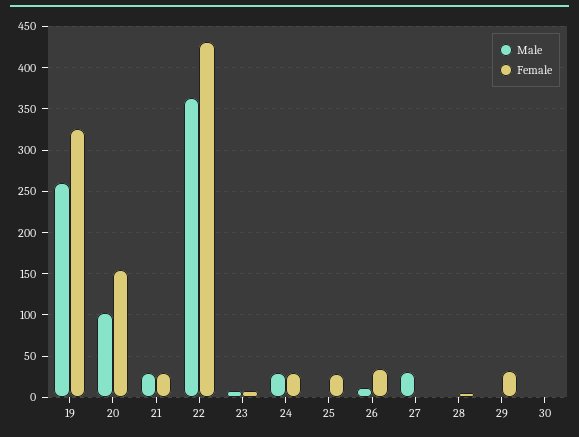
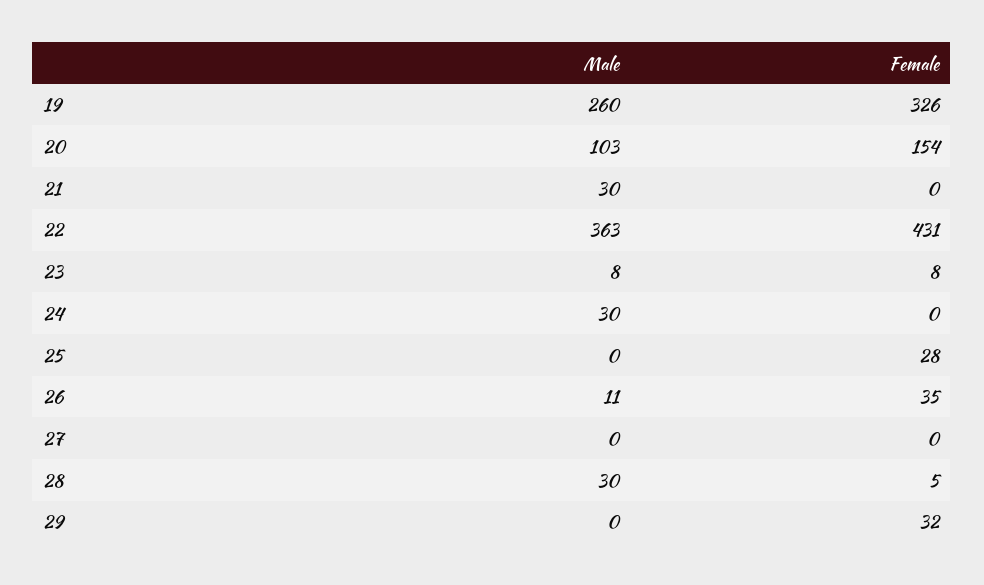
  {
    "Male": {
      "19": 260,
      "20": 103,
      "21": 30,
      "22": 363,
      "23": 8,
      "24": 30,
      "25": 0,
      "26": 11,
-     "27": 30,
+     "27": 0,
-     "28": 0,
+     "28": 30,
-     "29": 0,
+     "29": 0
-     "30": 0
    },
    "Female": {
      "19": 326,
      "20": 154,
-     "21": 30,
+     "21": 0,
      "22": 431,
      "23": 8,
-     "24": 30,
+     "24": 0,
      "25": 28,
      "26": 35,
      "27": 0,
      "28": 5,
-     "29": 32,
+     "29": 32
-     "30": 0
    }
  }

